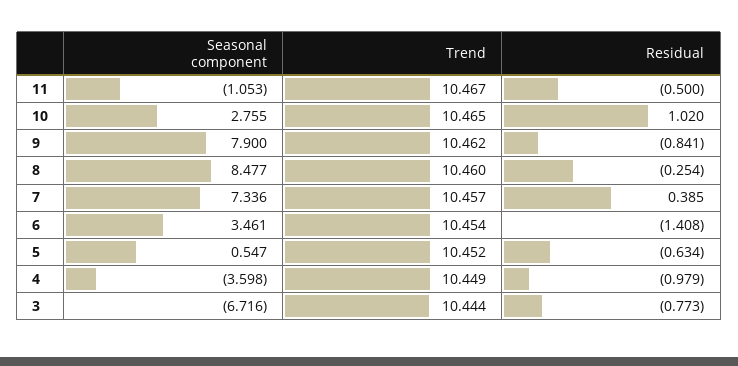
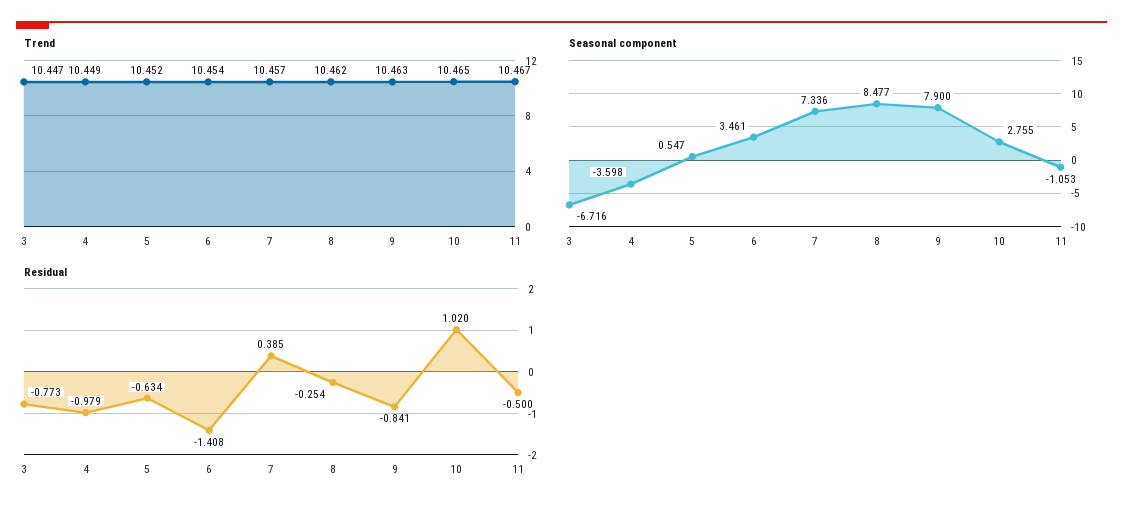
  {
    "Seasonal component": {
      "11": -1.053,
      "10": 2.755,
      "9": 7.9,
      "8": 8.477,
      "7": 7.336,
      "6": 3.461,
      "5": 0.547,
      "4": -3.598,
      "3": -6.716
    },
    "Trend": {
      "11": 10.467,
      "10": 10.465,
-     "9": 10.462,
+     "9": 10.463,
-     "8": 10.46,
+     "8": 10.462,
      "7": 10.457,
      "6": 10.454,
      "5": 10.452,
      "4": 10.449,
-     "3": 10.444
+     "3": 10.447
    },
    "Residual": {
      "11": -0.5,
      "10": 1.02,
      "9": -0.841,
      "8": -0.254,
      "7": 0.385,
      "6": -1.408,
      "5": -0.634,
      "4": -0.979,
      "3": -0.773
    }
  }

